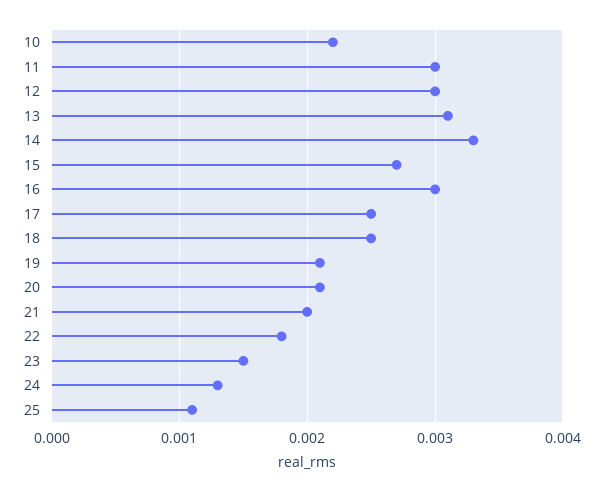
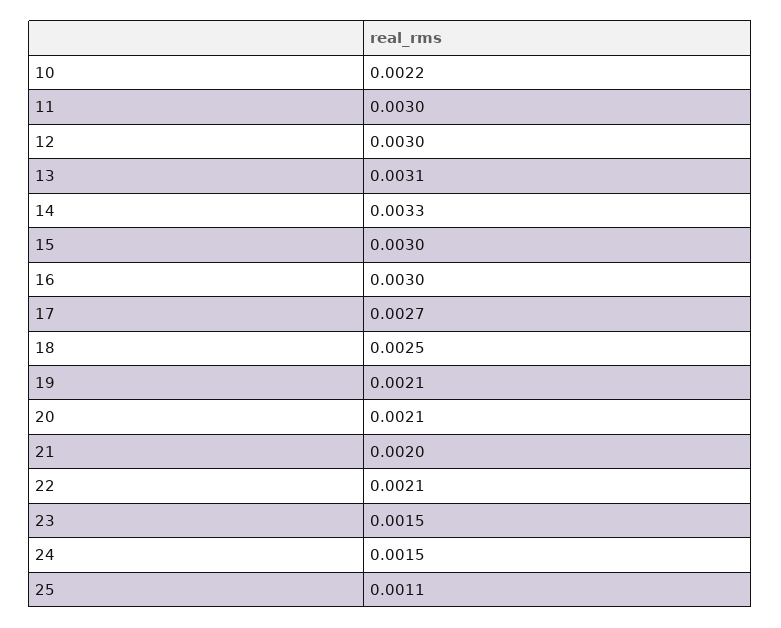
  {
    "10": 0.0022,
    "11": 0.003,
    "12": 0.003,
    "13": 0.0031,
    "14": 0.0033,
-   "15": 0.0027,
+   "15": 0.003,
    "16": 0.003,
-   "17": 0.0025,
+   "17": 0.0027,
    "18": 0.0025,
    "19": 0.0021,
    "20": 0.0021,
    "21": 0.002,
-   "22": 0.0018,
+   "22": 0.0021,
    "23": 0.0015,
-   "24": 0.0013,
+   "24": 0.0015,
    "25": 0.0011
  }

